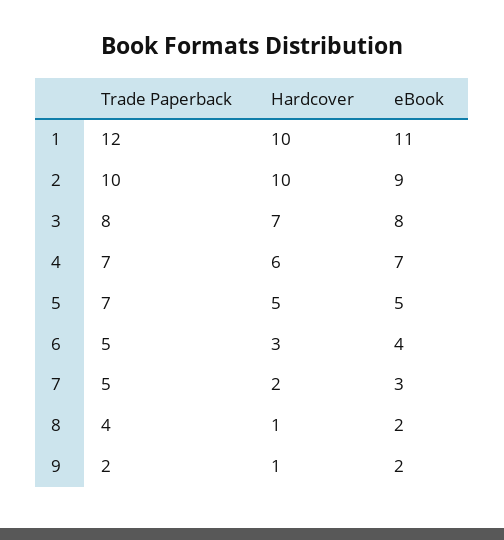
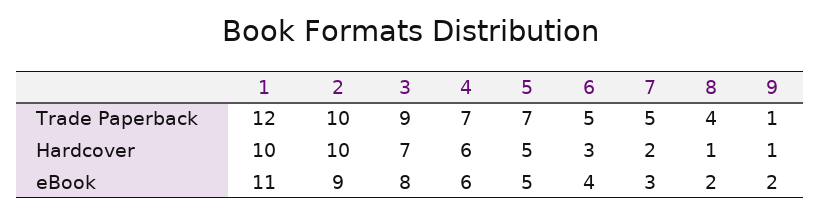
  {
    "Trade Paperback": {
      "1": 12,
      "2": 10,
-     "3": 8,
+     "3": 9,
      "4": 7,
      "5": 7,
      "6": 5,
      "7": 5,
      "8": 4,
-     "9": 2
+     "9": 1
    },
    "Hardcover": {
      "1": 10,
      "2": 10,
      "3": 7,
      "4": 6,
      "5": 5,
      "6": 3,
      "7": 2,
      "8": 1,
      "9": 1
    },
    "eBook": {
      "1": 11,
      "2": 9,
      "3": 8,
-     "4": 7,
+     "4": 6,
      "5": 5,
      "6": 4,
      "7": 3,
      "8": 2,
      "9": 2
    }
  }

